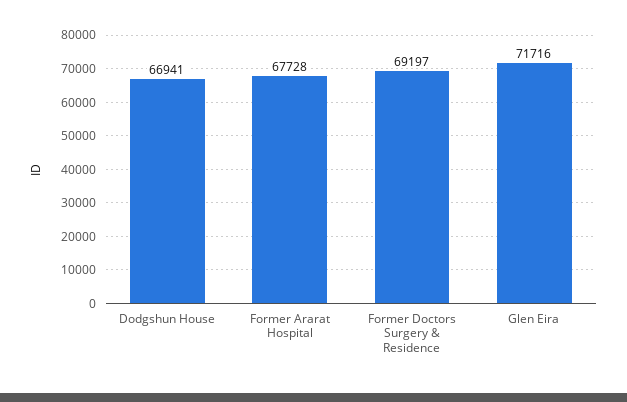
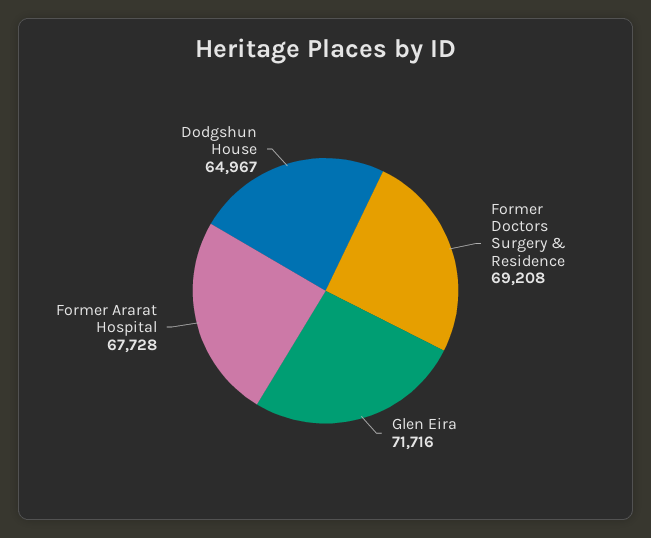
  {
-   "Dodgshun House": 66941,
+   "Dodgshun House": 64967,
    "Former Ararat Hospital": 67728,
-   "Former Doctors Surgery & Residence": 69197,
+   "Former Doctors Surgery & Residence": 69208,
    "Glen Eira": 71716
  }

